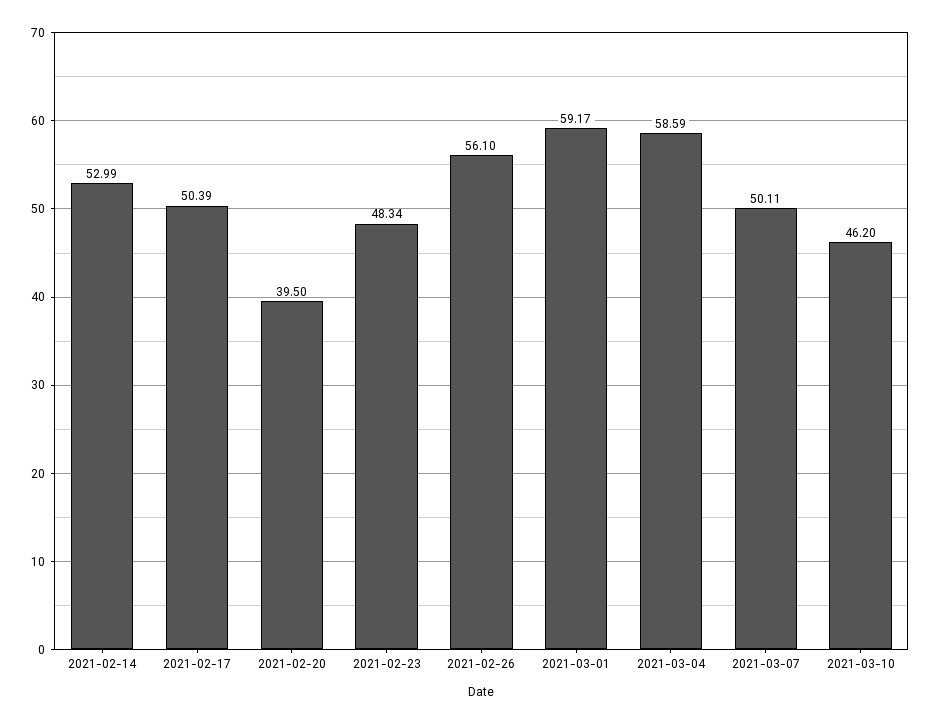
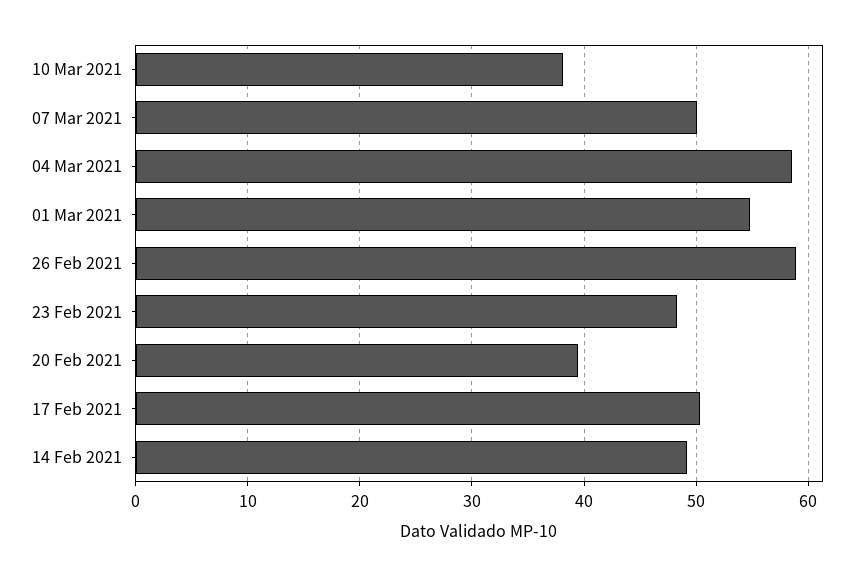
  {
-   "2021-02-14": 52.99,
+   "2021-02-14": 49,
    "2021-02-17": 50.39,
    "2021-02-20": 39.5,
    "2021-02-23": 48.34,
-   "2021-02-26": 56.1,
+   "2021-02-26": 59,
-   "2021-03-01": 59.17,
+   "2021-03-01": 55,
    "2021-03-04": 58.59,
    "2021-03-07": 50.11,
-   "2021-03-10": 46.2
+   "2021-03-10": 38
  }

